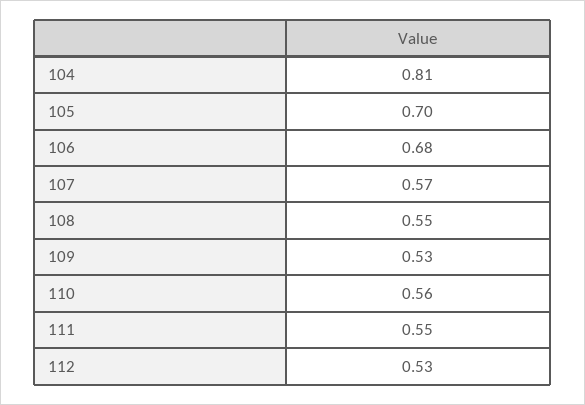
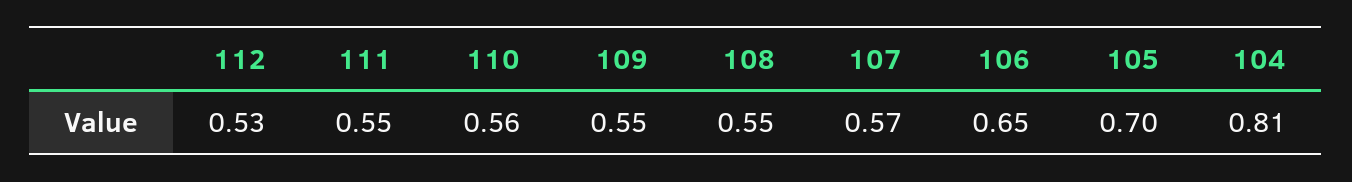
  {
    "104": 0.81,
    "105": 0.7,
-   "106": 0.68,
+   "106": 0.65,
    "107": 0.57,
    "108": 0.55,
-   "109": 0.53,
+   "109": 0.55,
    "110": 0.56,
    "111": 0.55,
    "112": 0.53
  }

